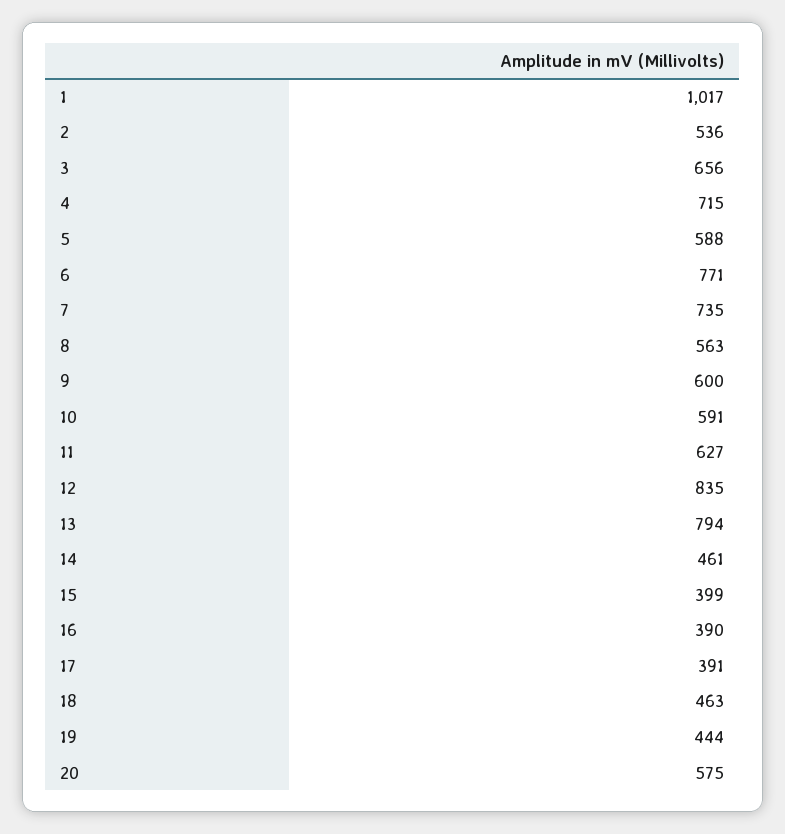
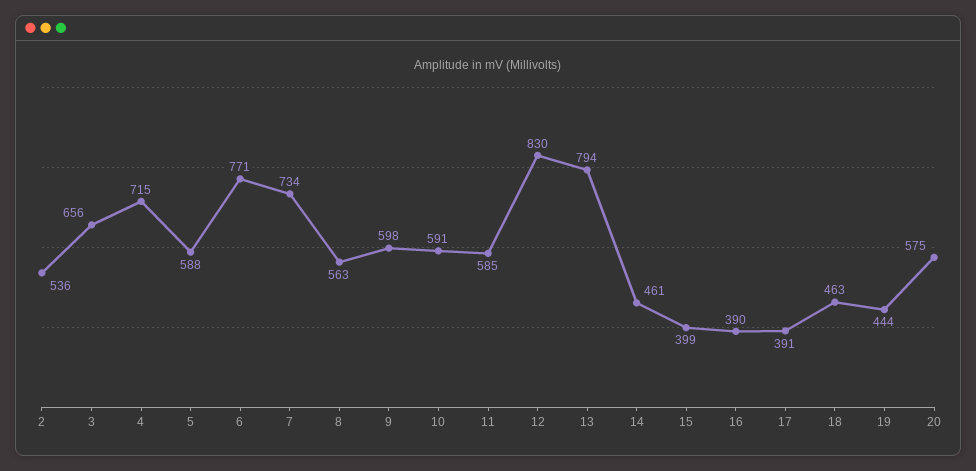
  {
-   "1": 1017,
    "2": 536,
    "3": 656,
    "4": 715,
    "5": 588,
    "6": 771,
-   "7": 735,
+   "7": 734,
    "8": 563,
-   "9": 600,
+   "9": 598,
    "10": 591,
-   "11": 627,
+   "11": 585,
-   "12": 835,
+   "12": 830,
    "13": 794,
    "14": 461,
    "15": 399,
    "16": 390,
    "17": 391,
    "18": 463,
    "19": 444,
    "20": 575
  }

